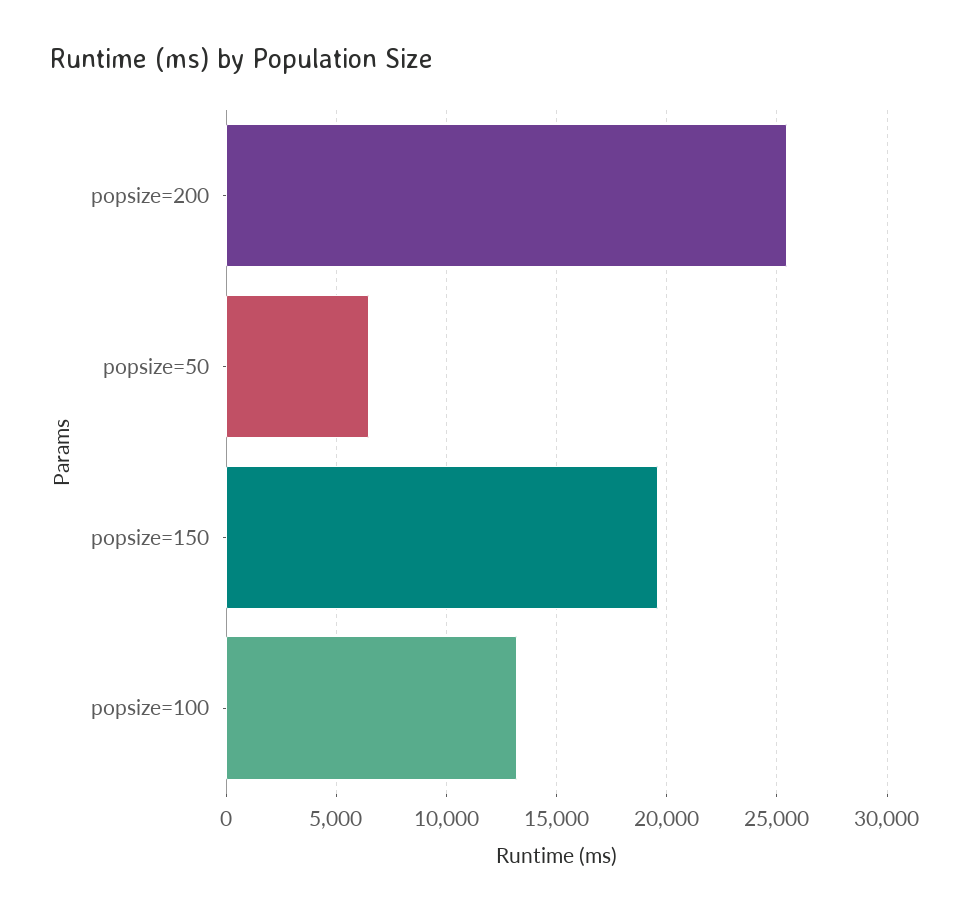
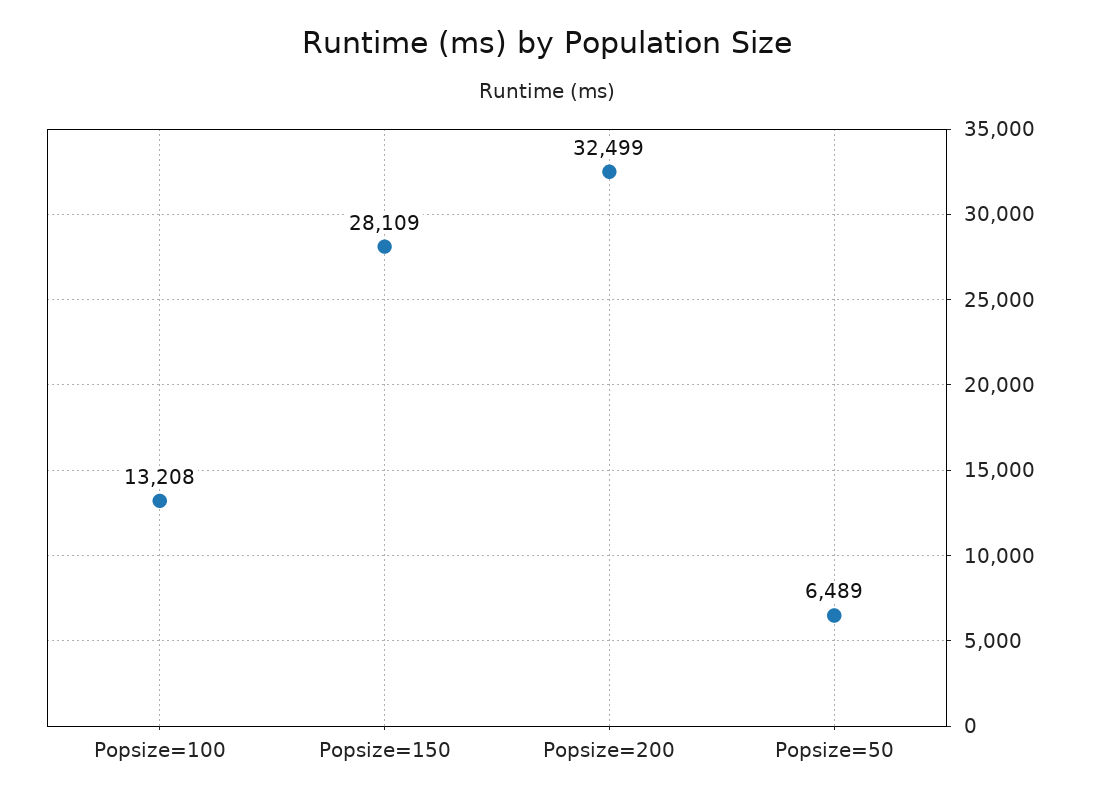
  {
-   "popsize=200": 25500,
+   "popsize=200": 32499,
    "popsize=50": 6489,
-   "popsize=150": 19500,
+   "popsize=150": 28109,
    "popsize=100": 13208
  }

